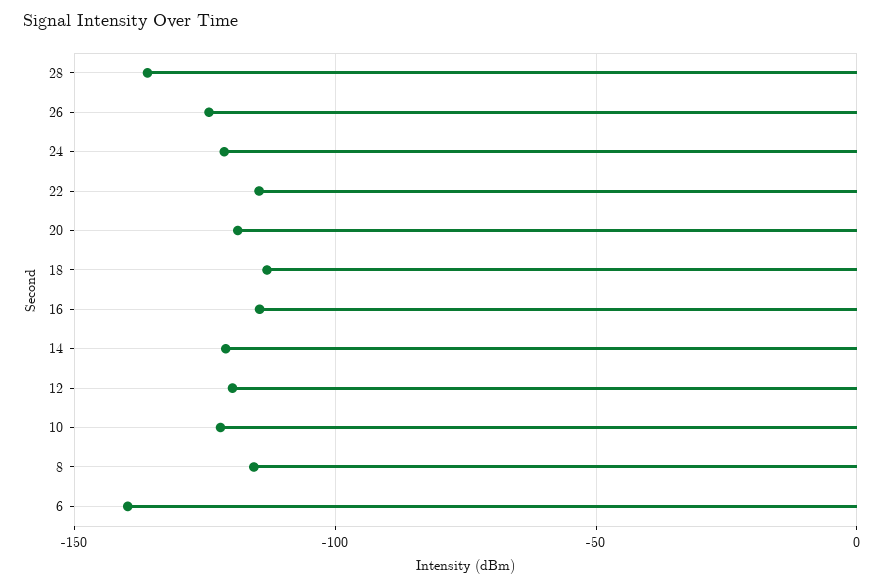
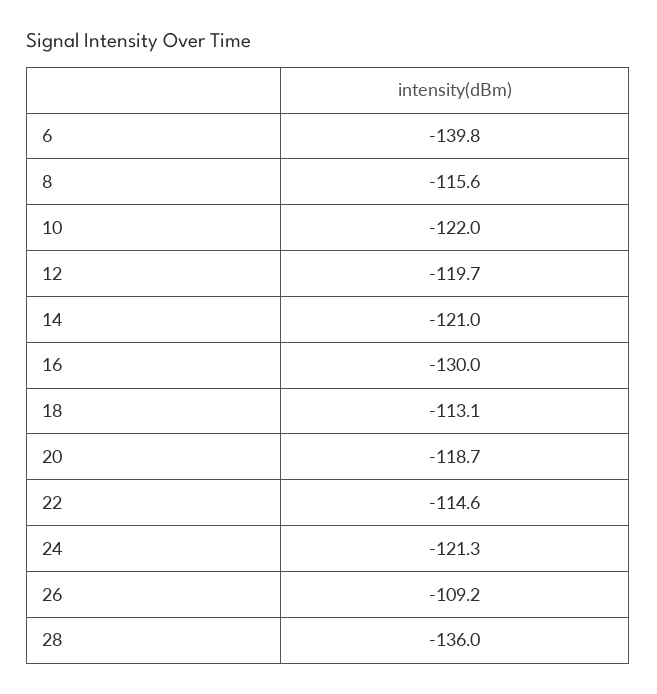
  {
    "28": -136,
-   "26": -125,
+   "26": -109.2,
    "24": -121.3,
    "22": -114.6,
    "20": -118.7,
    "18": -113.1,
-   "16": -115,
+   "16": -130,
    "14": -121,
    "12": -119.7,
    "10": -122,
    "8": -115.6,
    "6": -139.8
  }

